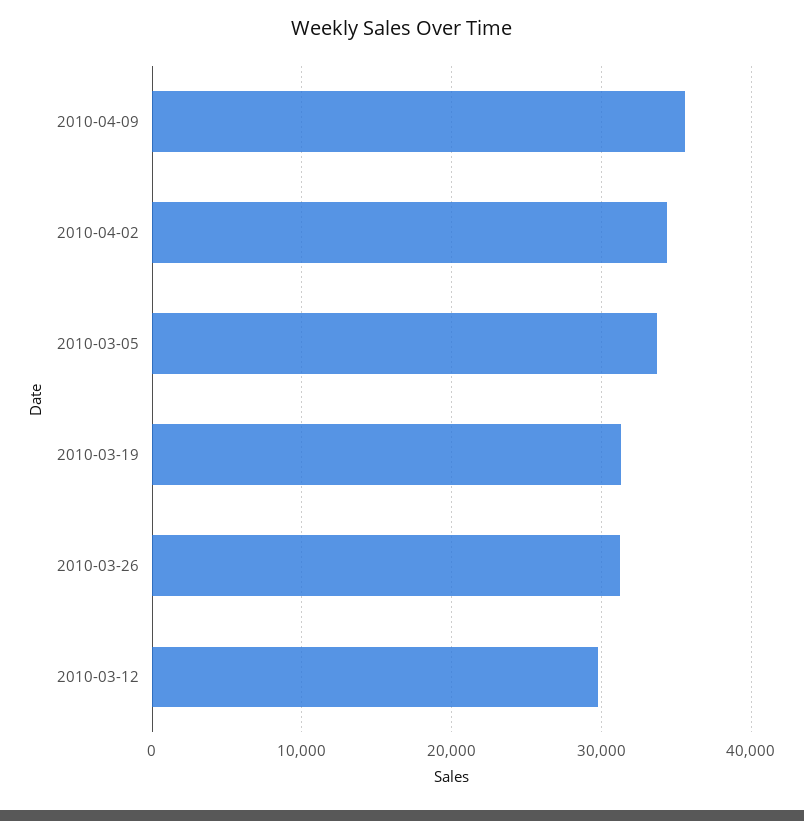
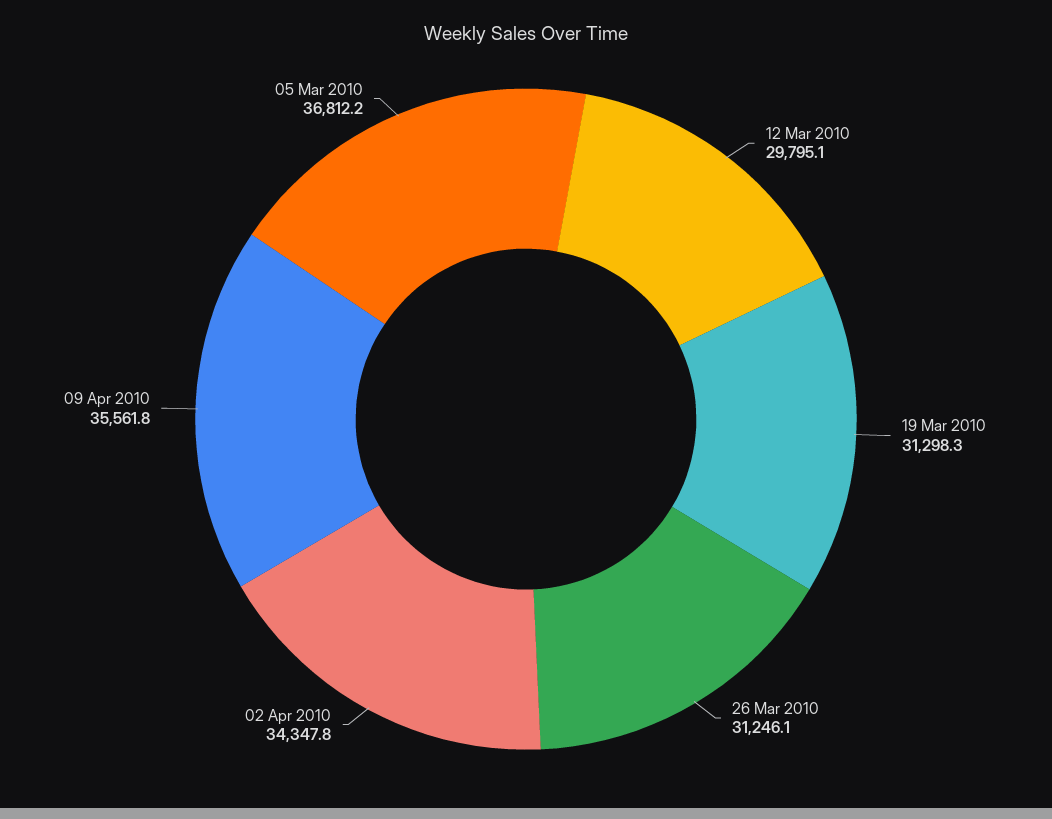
  {
    "2010-04-09": 35561.8,
    "2010-04-02": 34347.8,
-   "2010-03-05": 34000,
+   "2010-03-05": 36812.2,
    "2010-03-19": 31298.3,
    "2010-03-26": 31246.1,
    "2010-03-12": 29795.1
  }

